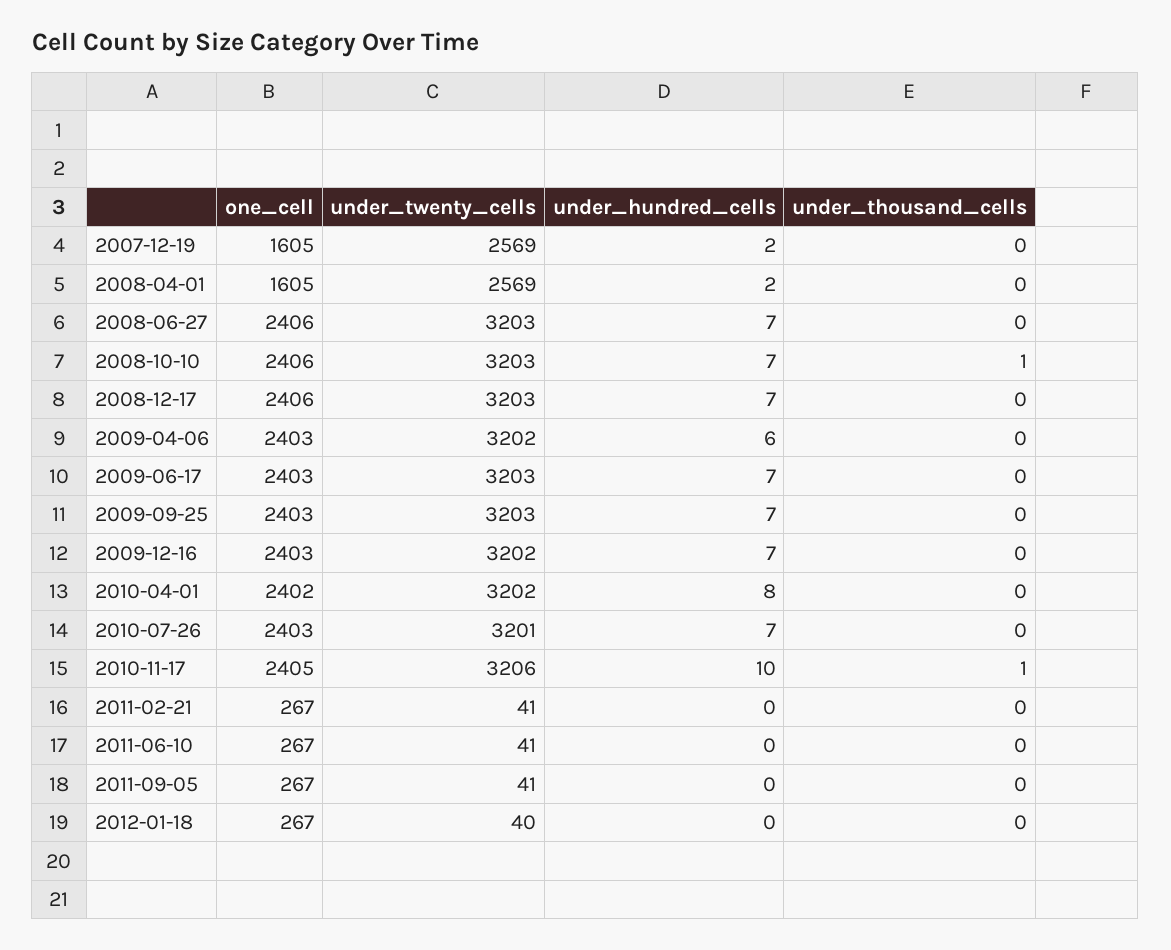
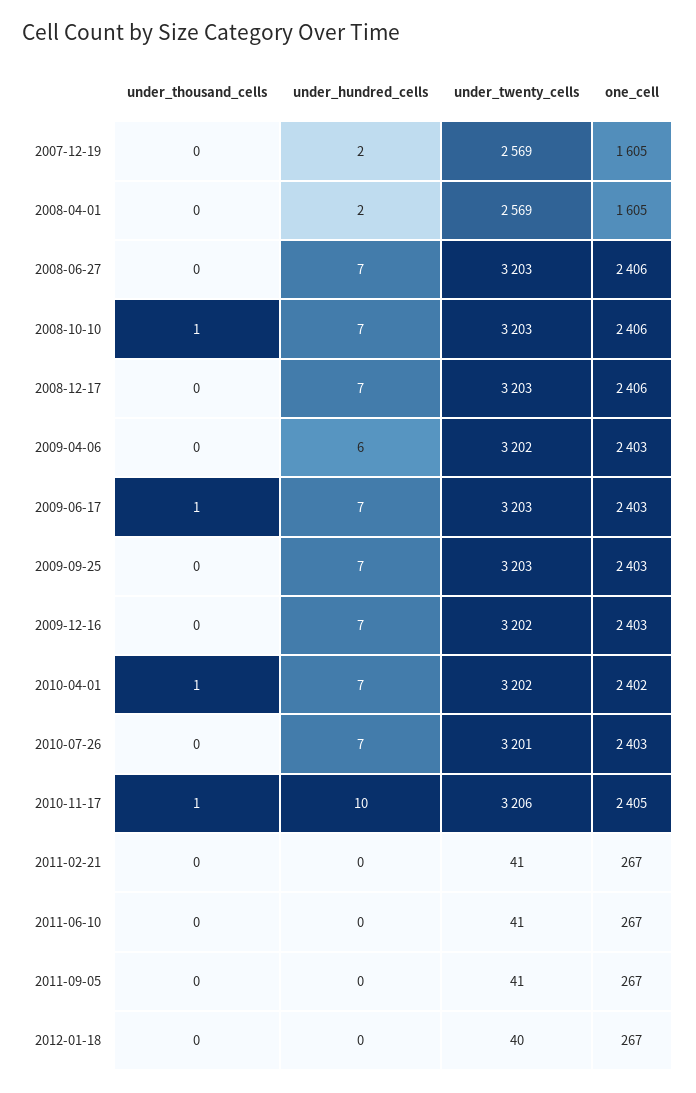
  {
    "one_cell": {
      "2007-12-19": 1605,
      "2008-04-01": 1605,
      "2008-06-27": 2406,
      "2008-10-10": 2406,
      "2008-12-17": 2406,
      "2009-04-06": 2403,
      "2009-06-17": 2403,
      "2009-09-25": 2403,
      "2009-12-16": 2403,
      "2010-04-01": 2402,
      "2010-07-26": 2403,
      "2010-11-17": 2405,
      "2011-02-21": 267,
      "2011-06-10": 267,
      "2011-09-05": 267,
      "2012-01-18": 267
    },
    "under_twenty_cells": {
      "2007-12-19": 2569,
      "2008-04-01": 2569,
      "2008-06-27": 3203,
      "2008-10-10": 3203,
      "2008-12-17": 3203,
      "2009-04-06": 3202,
      "2009-06-17": 3203,
      "2009-09-25": 3203,
      "2009-12-16": 3202,
      "2010-04-01": 3202,
      "2010-07-26": 3201,
      "2010-11-17": 3206,
      "2011-02-21": 41,
      "2011-06-10": 41,
      "2011-09-05": 41,
      "2012-01-18": 40
    },
    "under_hundred_cells": {
      "2007-12-19": 2,
      "2008-04-01": 2,
      "2008-06-27": 7,
      "2008-10-10": 7,
      "2008-12-17": 7,
      "2009-04-06": 6,
      "2009-06-17": 7,
      "2009-09-25": 7,
      "2009-12-16": 7,
-     "2010-04-01": 8,
+     "2010-04-01": 7,
      "2010-07-26": 7,
      "2010-11-17": 10,
      "2011-02-21": 0,
      "2011-06-10": 0,
      "2011-09-05": 0,
      "2012-01-18": 0
    },
    "under_thousand_cells": {
      "2007-12-19": 0,
      "2008-04-01": 0,
      "2008-06-27": 0,
      "2008-10-10": 1,
      "2008-12-17": 0,
      "2009-04-06": 0,
-     "2009-06-17": 0,
+     "2009-06-17": 1,
      "2009-09-25": 0,
      "2009-12-16": 0,
-     "2010-04-01": 0,
+     "2010-04-01": 1,
      "2010-07-26": 0,
      "2010-11-17": 1,
      "2011-02-21": 0,
      "2011-06-10": 0,
      "2011-09-05": 0,
      "2012-01-18": 0
    }
  }

